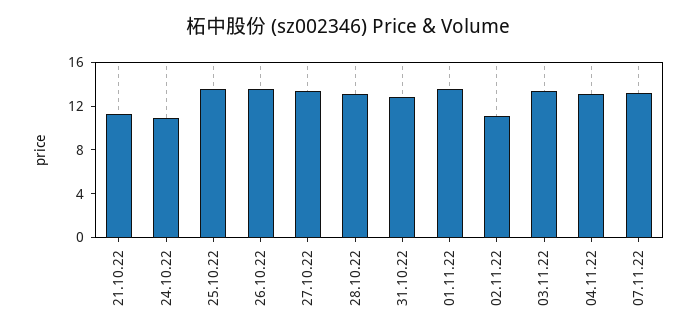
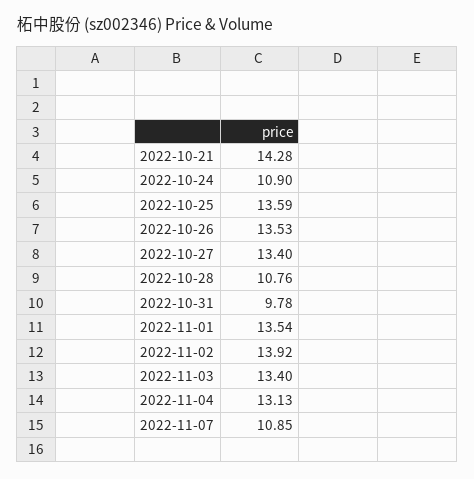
  {
-   "21.10.22": 11,
+   "21.10.22": 14.28,
    "24.10.22": 10.9,
    "25.10.22": 13.59,
    "26.10.22": 13.53,
    "27.10.22": 13.4,
-   "28.10.22": 13,
+   "28.10.22": 10.76,
-   "31.10.22": 13,
+   "31.10.22": 9.78,
    "01.11.22": 13.54,
-   "02.11.22": 11,
+   "02.11.22": 13.92,
    "03.11.22": 13.4,
    "04.11.22": 13.13,
-   "07.11.22": 13
+   "07.11.22": 10.85
  }

